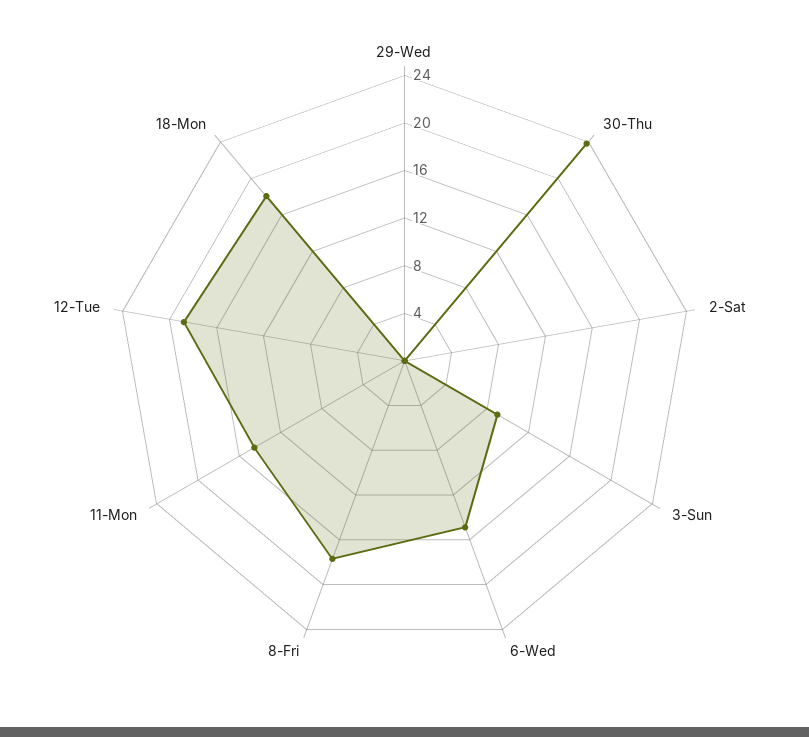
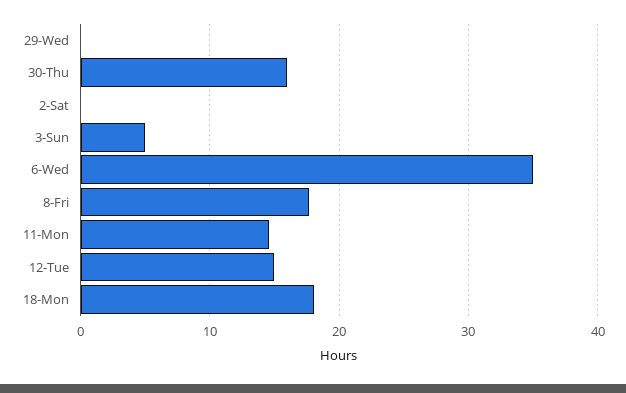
  {
    "29-Wed": 0,
-   "30-Thu": 24,
+   "30-Thu": 16,
    "2-Sat": 0,
-   "3-Sun": 9,
+   "3-Sun": 5,
-   "6-Wed": 15,
+   "6-Wed": 35,
    "8-Fri": 18,
    "11-Mon": 15,
-   "12-Tue": 19,
+   "12-Tue": 15,
    "18-Mon": 18
  }

